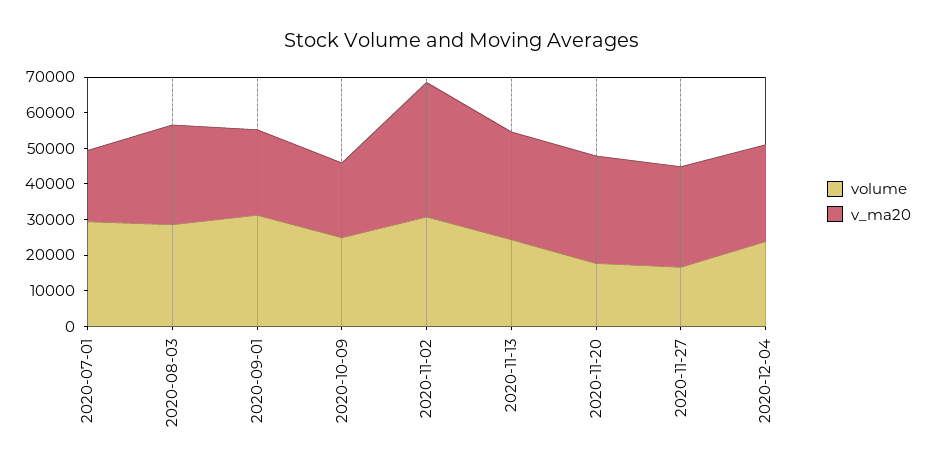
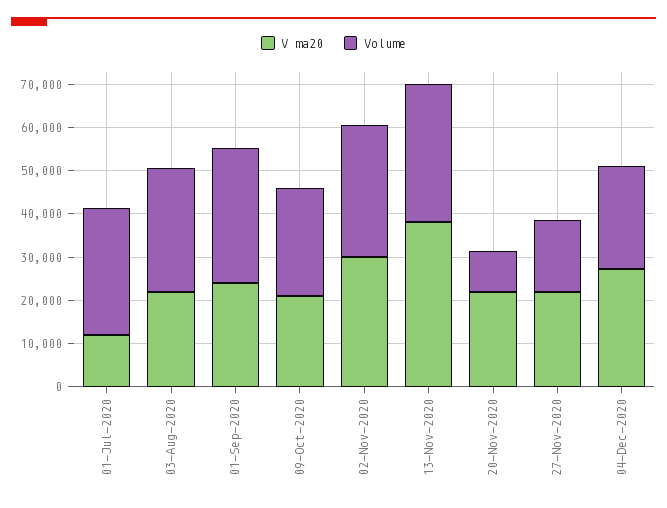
  {
    "volume": {
      "2020-07-01": 30000,
      "2020-08-03": 28000,
      "2020-09-01": 32000,
      "2020-10-09": 24000,
      "2020-11-02": 30000,
-     "2020-11-13": 25000,
+     "2020-11-13": 32000,
-     "2020-11-20": 17500,
+     "2020-11-20": 10000,
      "2020-11-27": 16000,
      "2020-12-04": 24000
    },
    "v_ma20": {
-     "2020-07-01": 20000,
+     "2020-07-01": 12000,
-     "2020-08-03": 27500,
+     "2020-08-03": 22000,
      "2020-09-01": 24000,
      "2020-10-09": 22000,
-     "2020-11-02": 37500,
+     "2020-11-02": 30000,
-     "2020-11-13": 30000,
+     "2020-11-13": 38000,
-     "2020-11-20": 30000,
+     "2020-11-20": 22000,
-     "2020-11-27": 27500,
+     "2020-11-27": 22000,
      "2020-12-04": 28000
    }
  }

